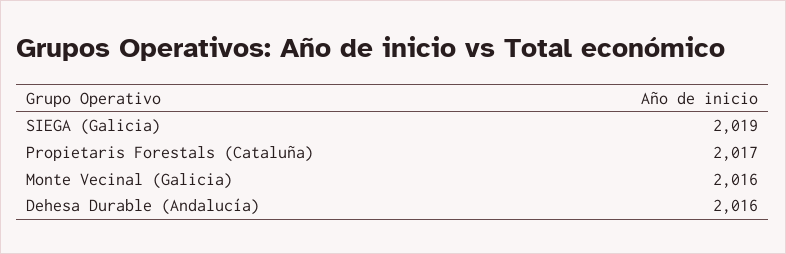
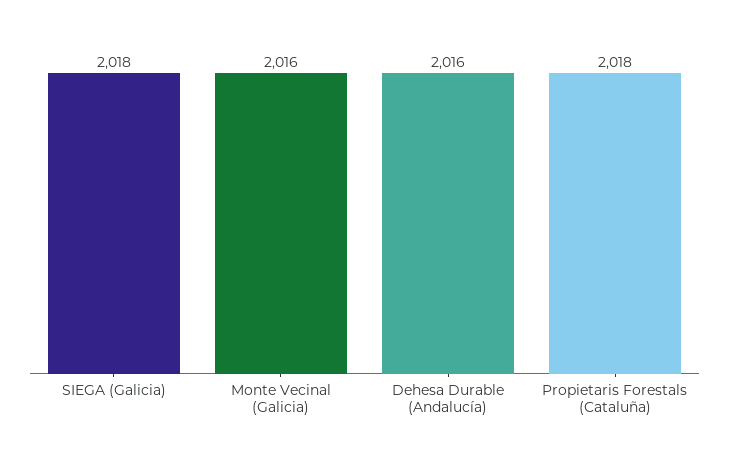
  {
-   "SIEGA (Galicia)": 2019,
+   "SIEGA (Galicia)": 2018,
-   "Propietaris Forestals (Cataluña)": 2017,
+   "Propietaris Forestals (Cataluña)": 2018,
    "Monte Vecinal (Galicia)": 2016,
    "Dehesa Durable (Andalucía)": 2016
  }

